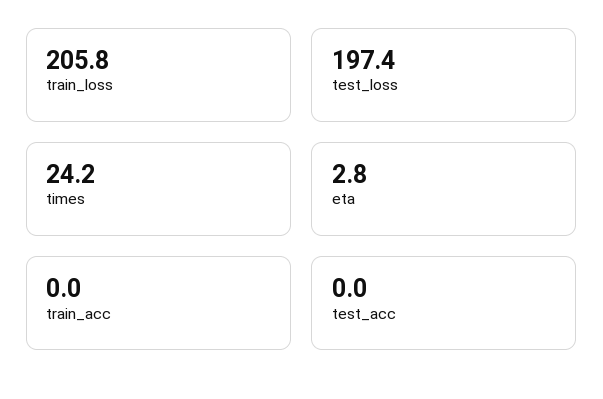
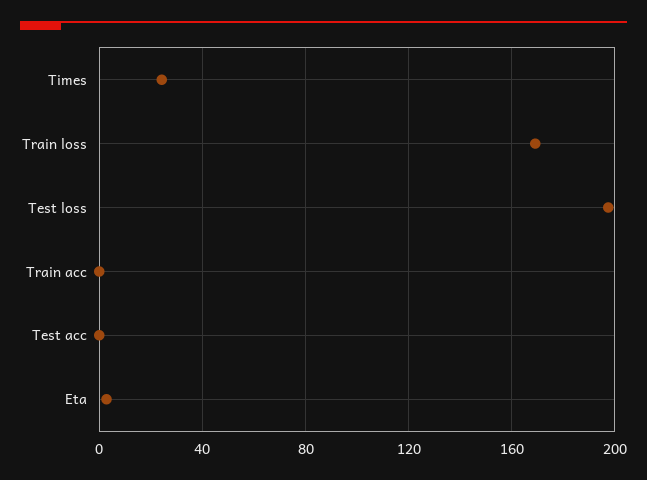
  {
-   "train_loss": 205.8,
+   "train_loss": 170,
    "test_loss": 197.4,
    "times": 24.2,
    "eta": 2.8,
    "train_acc": 0,
    "test_acc": 0
  }

